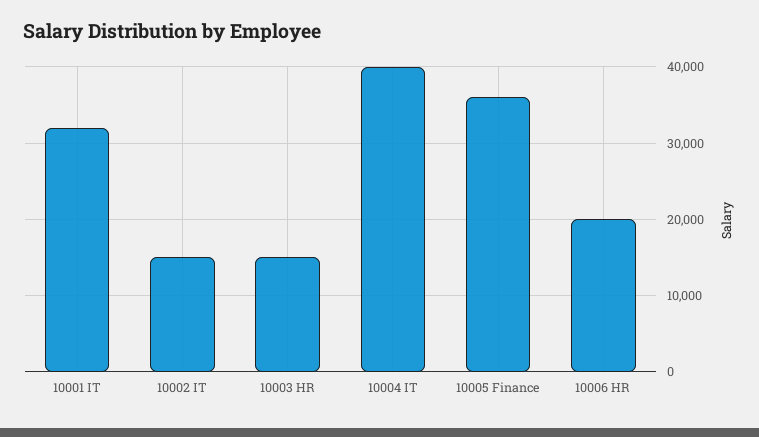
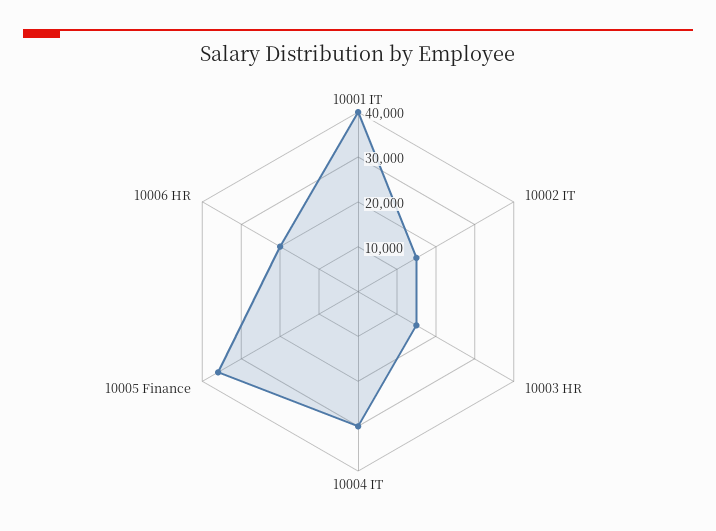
  {
-   "10001 IT": 32000,
+   "10001 IT": 40000,
    "10002 IT": 15000,
    "10003 HR": 15000,
-   "10004 IT": 40000,
+   "10004 IT": 30000,
    "10005 Finance": 36000,
    "10006 HR": 20000
  }

